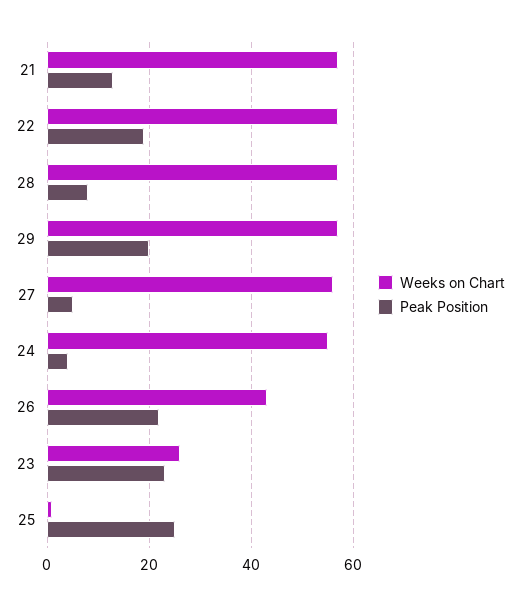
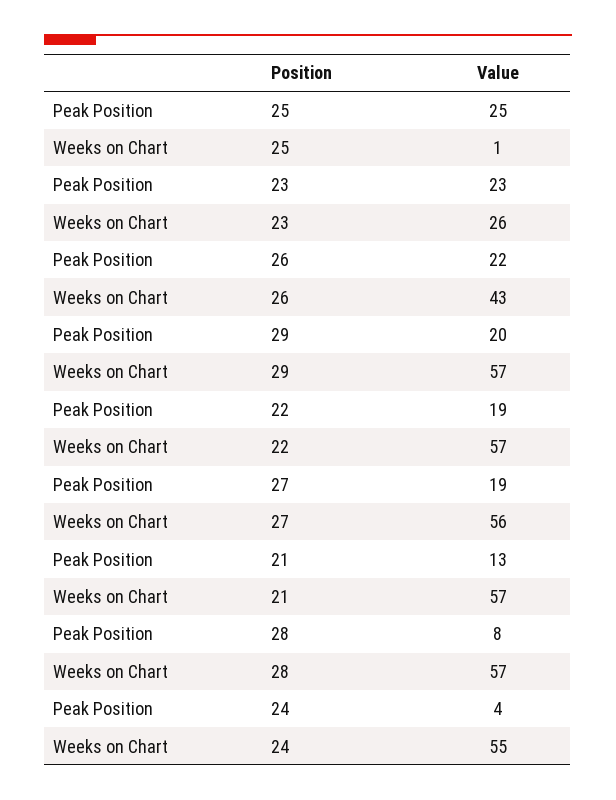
  {
    "Weeks on Chart": {
      "21": 57,
      "22": 57,
      "28": 57,
      "29": 57,
      "27": 56,
      "24": 55,
      "26": 43,
      "23": 26,
      "25": 1
    },
    "Peak Position": {
      "21": 13,
      "22": 19,
      "28": 8,
      "29": 20,
-     "27": 5,
+     "27": 19,
      "24": 4,
      "26": 22,
      "23": 23,
      "25": 25
    }
  }

